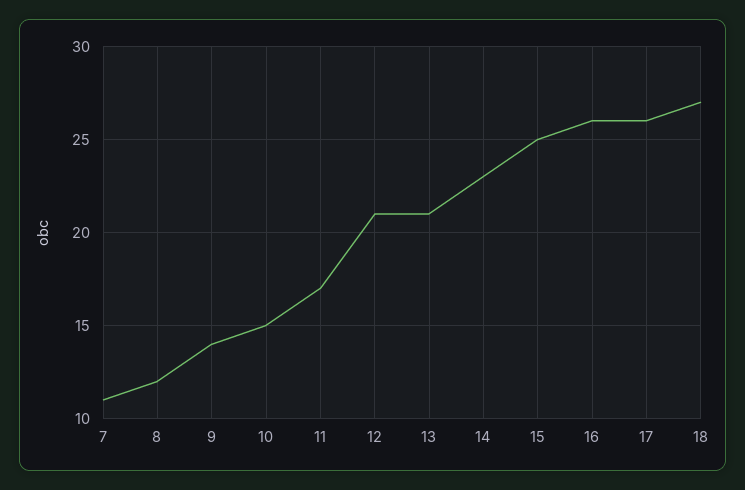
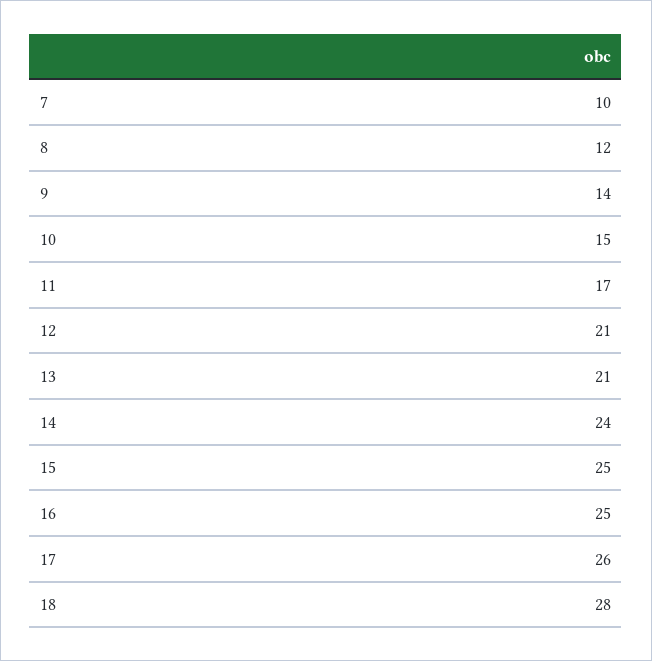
  {
-   "7": 11,
+   "7": 10,
    "8": 12,
    "9": 14,
    "10": 15,
    "11": 17,
    "12": 21,
    "13": 21,
-   "14": 23,
+   "14": 24,
    "15": 25,
-   "16": 26,
+   "16": 25,
    "17": 26,
-   "18": 27
+   "18": 28
  }

